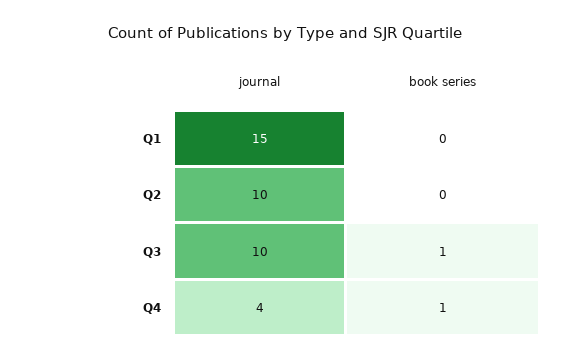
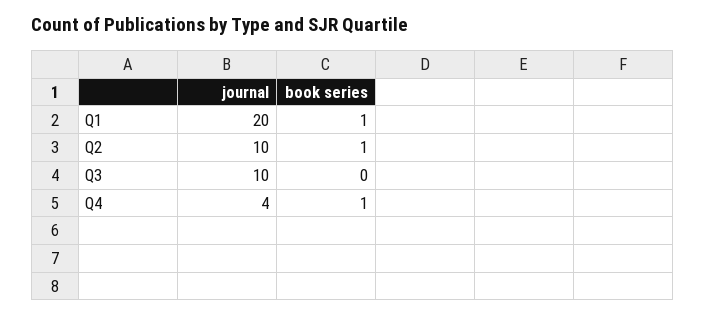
  {
    "journal": {
-     "Q1": 15,
+     "Q1": 20,
      "Q2": 10,
      "Q3": 10,
      "Q4": 4
    },
    "book series": {
-     "Q1": 0,
+     "Q1": 1,
-     "Q2": 0,
+     "Q2": 1,
-     "Q3": 1,
+     "Q3": 0,
      "Q4": 1
    }
  }

